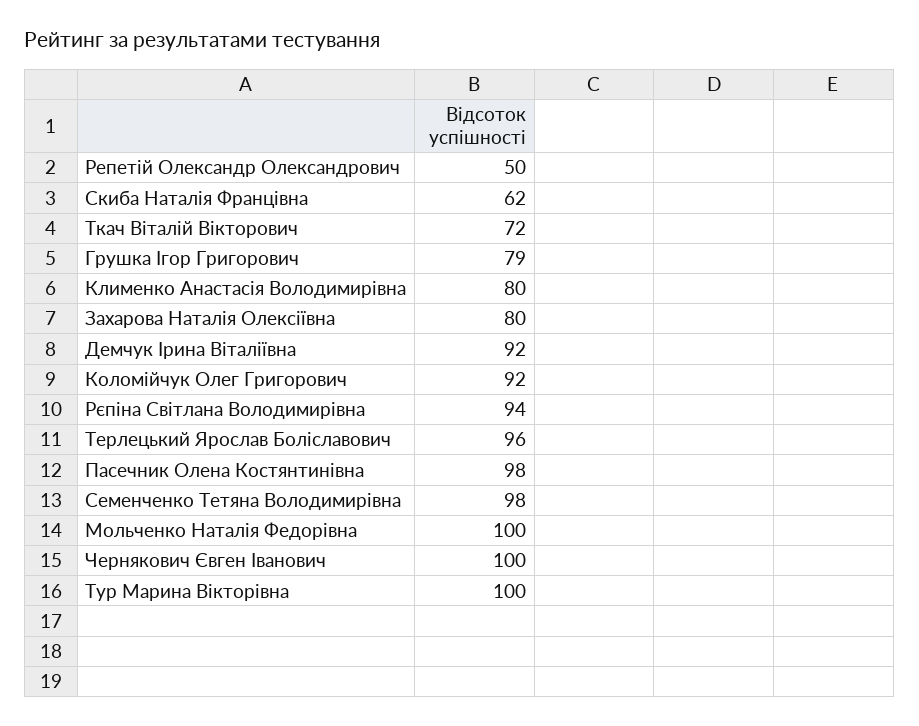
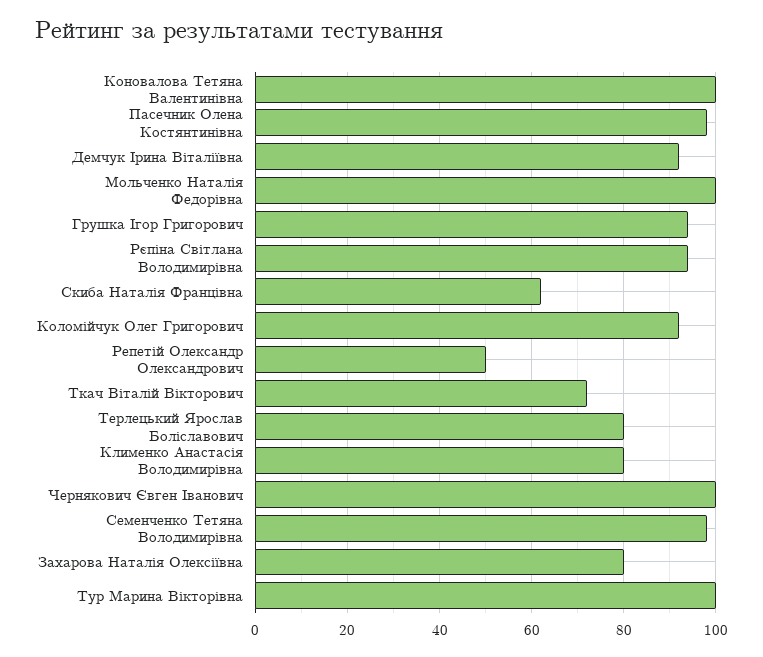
  {
    "Репетій Олександр Олександрович": 50,
    "Скиба Наталія Францівна": 62,
    "Ткач Віталій Вікторович": 72,
-   "Грушка Ігор Григорович": 79,
+   "Грушка Ігор Григорович": 95,
    "Клименко Анастасія Володимирівна": 80,
    "Захарова Наталія Олексіївна": 80,
    "Демчук Ірина Віталіївна": 92,
    "Коломійчук Олег Григорович": 92,
    "Рєпіна Світлана Володимирівна": 94,
-   "Терлецький Ярослав Боліславович": 96,
+   "Терлецький Ярослав Боліславович": 80,
    "Пасечник Олена Костянтинівна": 98,
    "Семенченко Тетяна Володимирівна": 98,
    "Мольченко Наталія Федорівна": 100,
    "Чернякович Євген Іванович": 100,
-   "Тур Марина Вікторівна": 100
+   "Тур Марина Вікторівна": 100,
+   "Коновалова Тетяна Валентинівна": 100
  }

